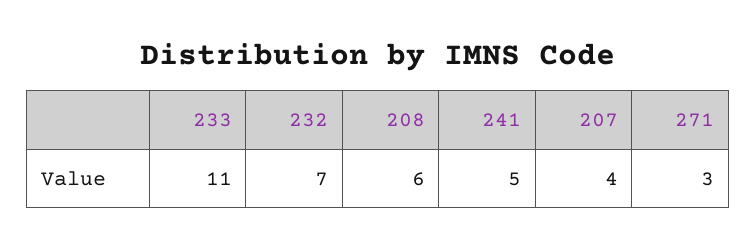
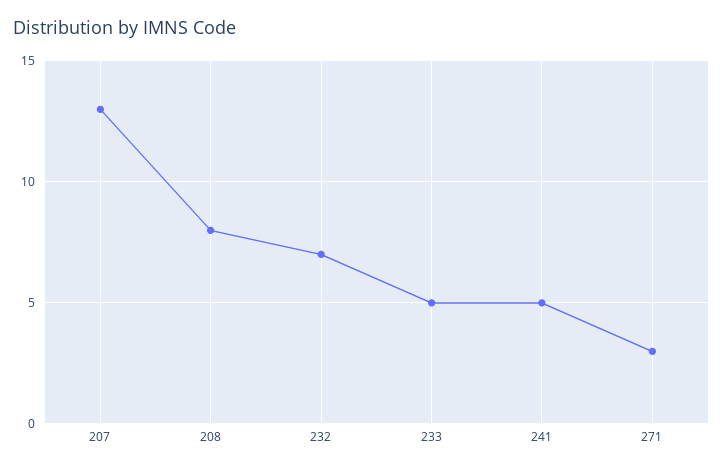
  {
-   "233": 11,
+   "233": 5,
    "232": 7,
-   "208": 6,
+   "208": 8,
    "241": 5,
-   "207": 4,
+   "207": 13,
    "271": 3
  }

